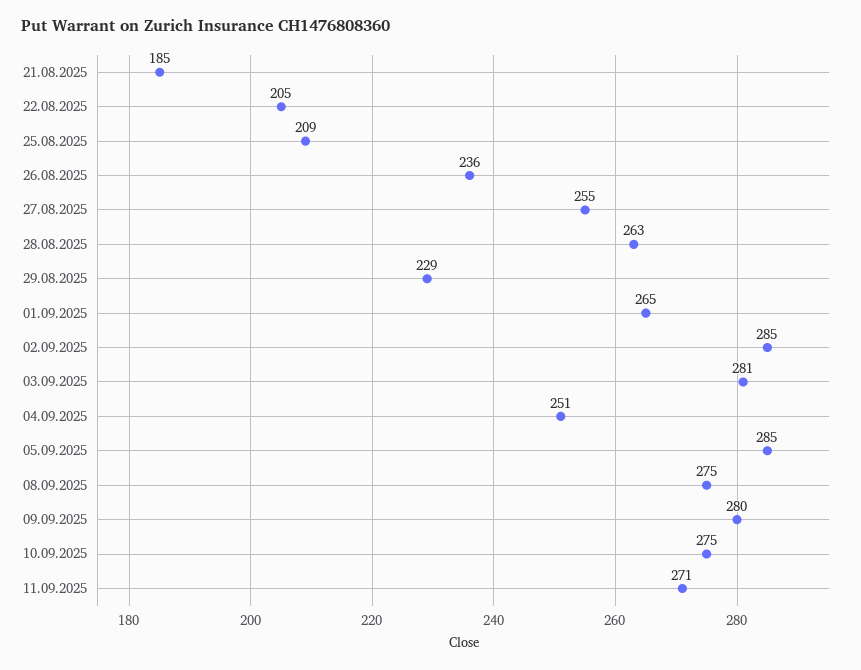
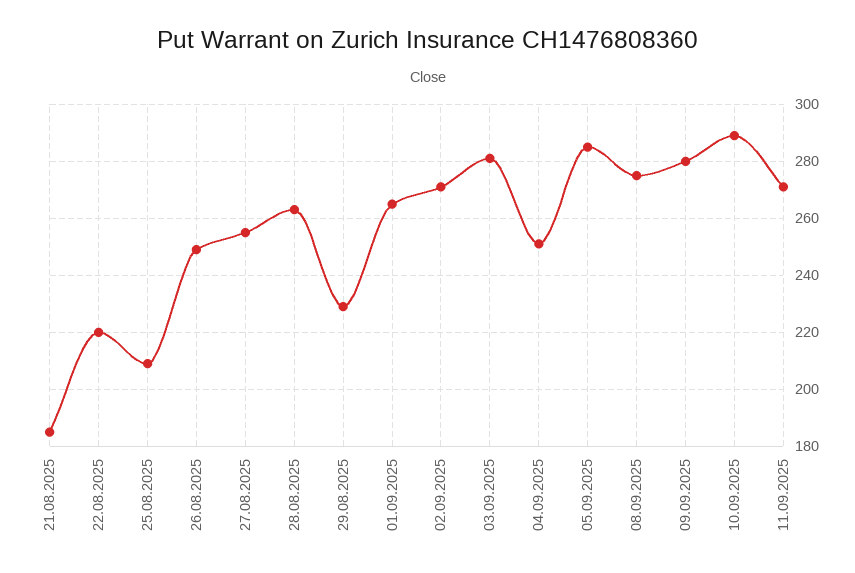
  {
    "21.08.2025": 185,
-   "22.08.2025": 205,
+   "22.08.2025": 220,
    "25.08.2025": 209,
-   "26.08.2025": 236,
+   "26.08.2025": 250,
    "27.08.2025": 255,
    "28.08.2025": 263,
    "29.08.2025": 229,
    "01.09.2025": 265,
-   "02.09.2025": 285,
+   "02.09.2025": 270,
    "03.09.2025": 281,
    "04.09.2025": 251,
    "05.09.2025": 285,
    "08.09.2025": 275,
    "09.09.2025": 280,
-   "10.09.2025": 275,
+   "10.09.2025": 290,
    "11.09.2025": 271
  }

